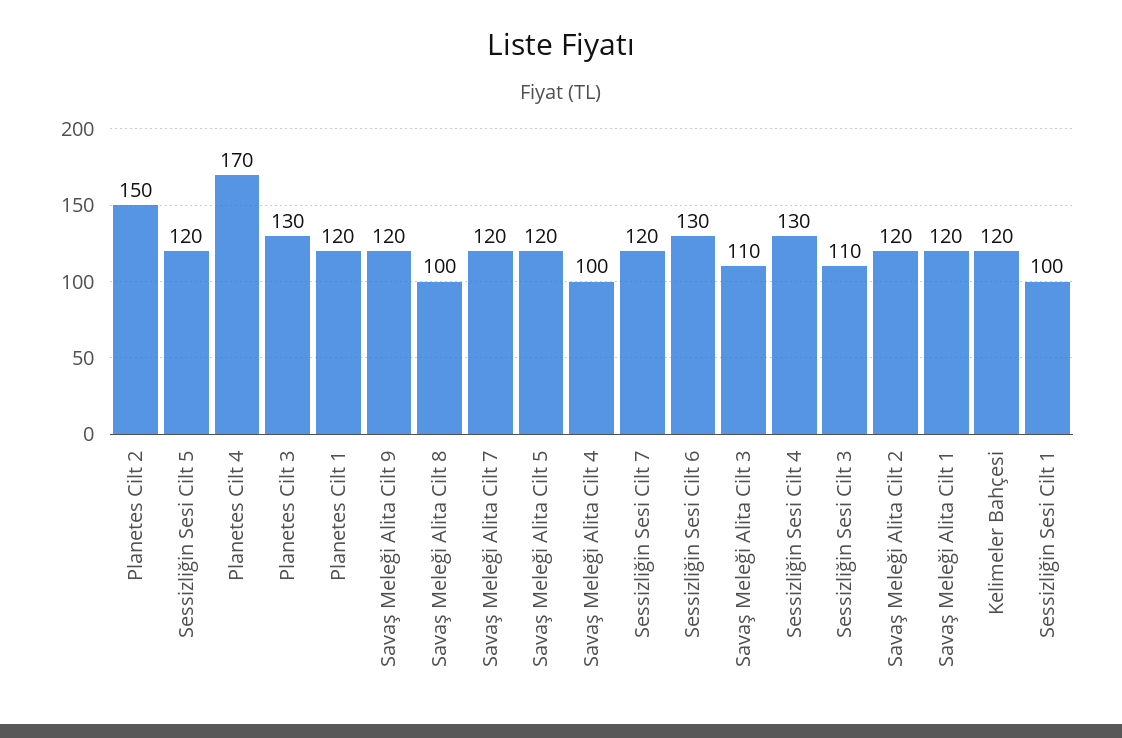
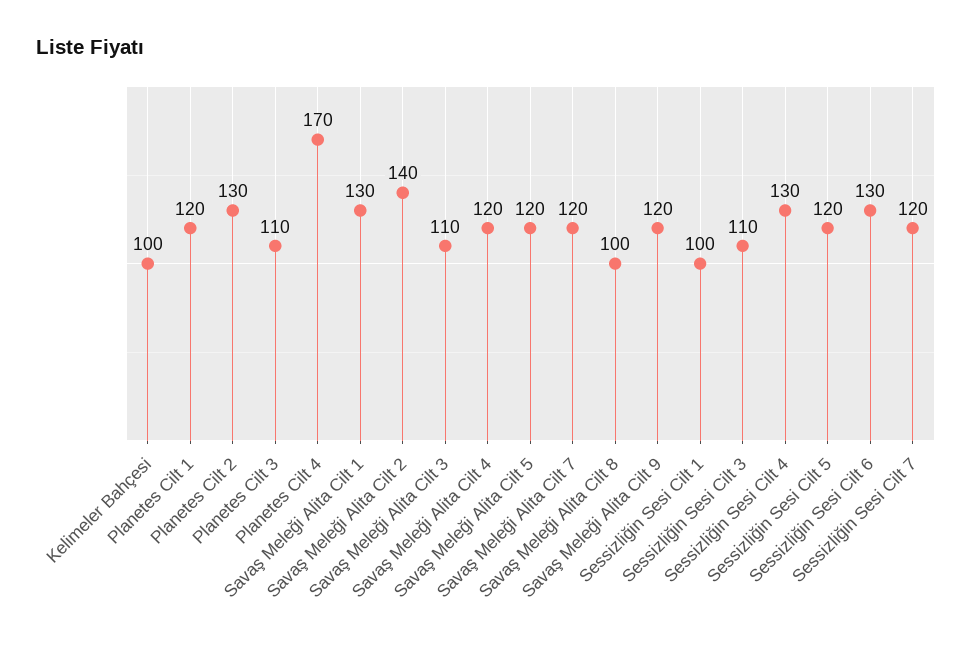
  {
-   "Planetes Cilt 2": 150,
+   "Planetes Cilt 2": 130,
    "Sessizliğin Sesi Cilt 5": 120,
    "Planetes Cilt 4": 170,
-   "Planetes Cilt 3": 130,
+   "Planetes Cilt 3": 110,
    "Planetes Cilt 1": 120,
    "Savaş Meleği Alita Cilt 9": 120,
    "Savaş Meleği Alita Cilt 8": 100,
    "Savaş Meleği Alita Cilt 7": 120,
    "Savaş Meleği Alita Cilt 5": 120,
-   "Savaş Meleği Alita Cilt 4": 100,
+   "Savaş Meleği Alita Cilt 4": 120,
    "Sessizliğin Sesi Cilt 7": 120,
    "Sessizliğin Sesi Cilt 6": 130,
    "Savaş Meleği Alita Cilt 3": 110,
    "Sessizliğin Sesi Cilt 4": 130,
    "Sessizliğin Sesi Cilt 3": 110,
-   "Savaş Meleği Alita Cilt 2": 120,
+   "Savaş Meleği Alita Cilt 2": 140,
-   "Savaş Meleği Alita Cilt 1": 120,
+   "Savaş Meleği Alita Cilt 1": 130,
-   "Kelimeler Bahçesi": 120,
+   "Kelimeler Bahçesi": 100,
    "Sessizliğin Sesi Cilt 1": 100
  }

